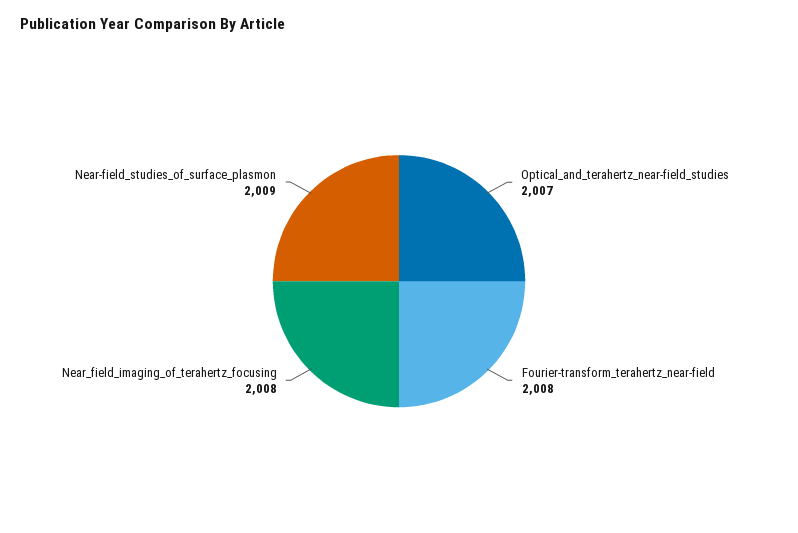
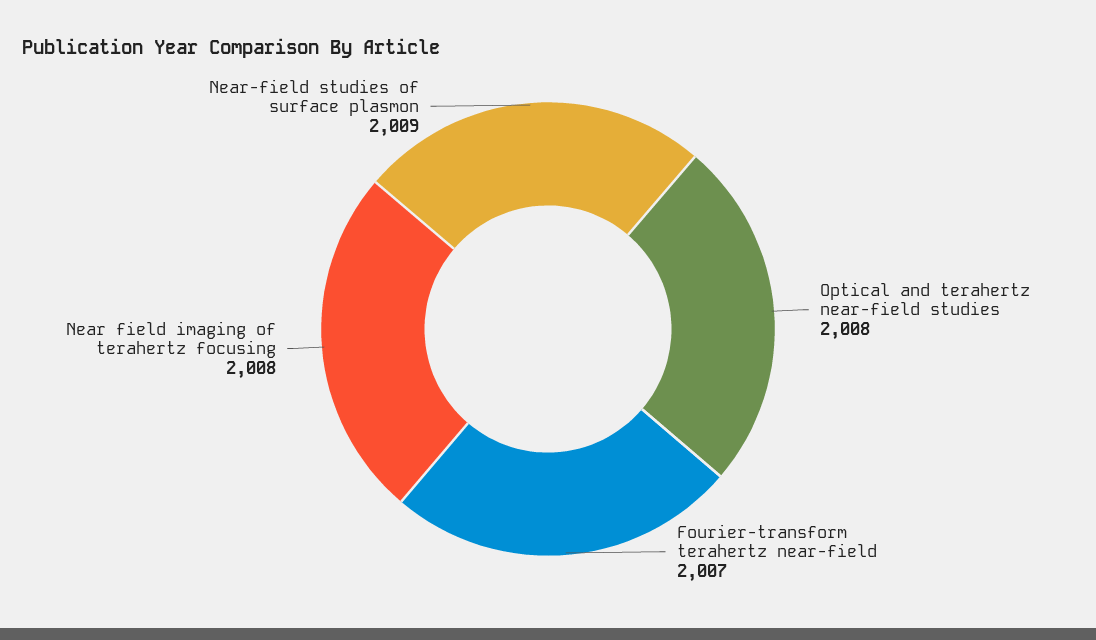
  {
-   "Optical_and_terahertz_near-field_studies": 2007,
+   "Optical_and_terahertz_near-field_studies": 2008,
-   "Fourier-transform_terahertz_near-field": 2008,
+   "Fourier-transform_terahertz_near-field": 2007,
    "Near_field_imaging_of_terahertz_focusing": 2008,
    "Near-field_studies_of_surface_plasmon": 2009
  }

